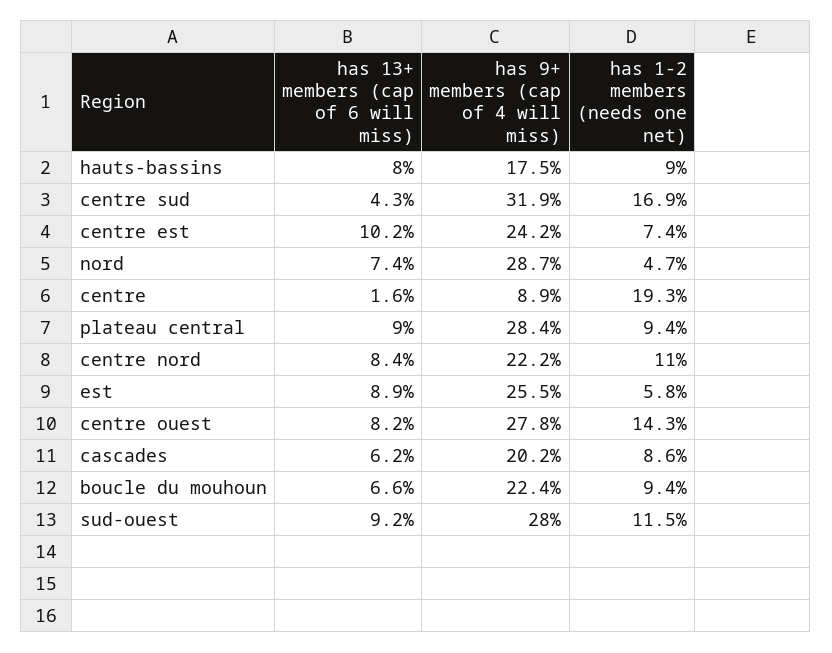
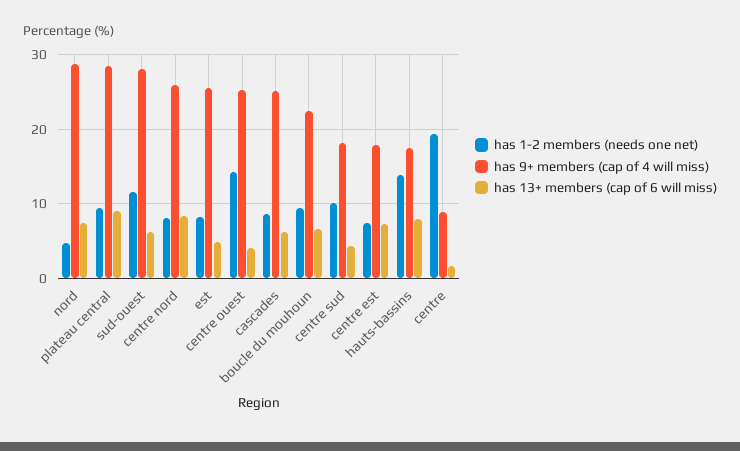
  {
    "has 13+ members (cap of 6 will miss)": {
      "hauts-bassins": 8,
      "centre sud": 4.3,
-     "centre est": 10.2,
+     "centre est": 7,
      "nord": 7.4,
      "centre": 1.6,
      "plateau central": 9,
      "centre nord": 8.4,
-     "est": 8.9,
+     "est": 5,
-     "centre ouest": 8.2,
+     "centre ouest": 4,
      "cascades": 6.2,
      "boucle du mouhoun": 6.6,
-     "sud-ouest": 9.2
+     "sud-ouest": 6
    },
    "has 9+ members (cap of 4 will miss)": {
      "hauts-bassins": 17.5,
-     "centre sud": 31.9,
+     "centre sud": 18,
-     "centre est": 24.2,
+     "centre est": 18,
      "nord": 28.7,
      "centre": 8.9,
      "plateau central": 28.4,
-     "centre nord": 22.2,
+     "centre nord": 26,
      "est": 25.5,
-     "centre ouest": 27.8,
+     "centre ouest": 25,
-     "cascades": 20.2,
+     "cascades": 25,
      "boucle du mouhoun": 22.4,
      "sud-ouest": 28
    },
    "has 1-2 members (needs one net)": {
-     "hauts-bassins": 9,
+     "hauts-bassins": 14,
-     "centre sud": 16.9,
+     "centre sud": 10,
      "centre est": 7.4,
      "nord": 4.7,
      "centre": 19.3,
      "plateau central": 9.4,
-     "centre nord": 11,
+     "centre nord": 8,
-     "est": 5.8,
+     "est": 8,
      "centre ouest": 14.3,
      "cascades": 8.6,
      "boucle du mouhoun": 9.4,
      "sud-ouest": 11.5
    }
  }

